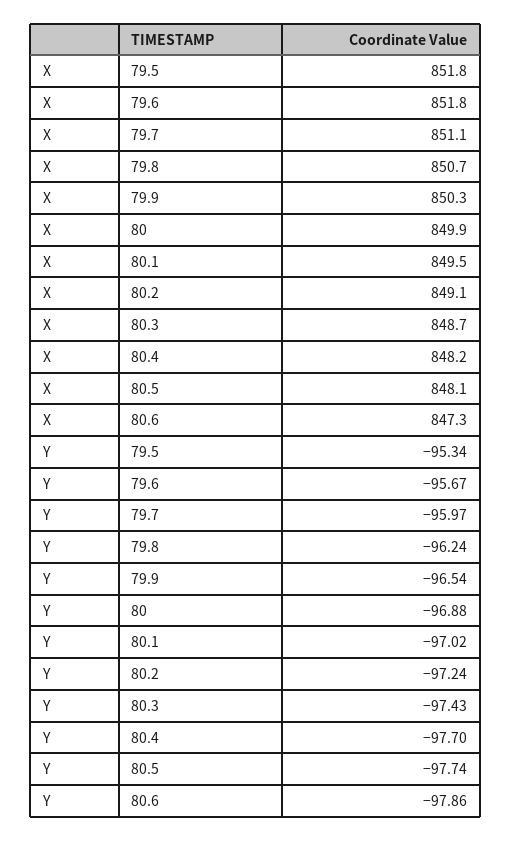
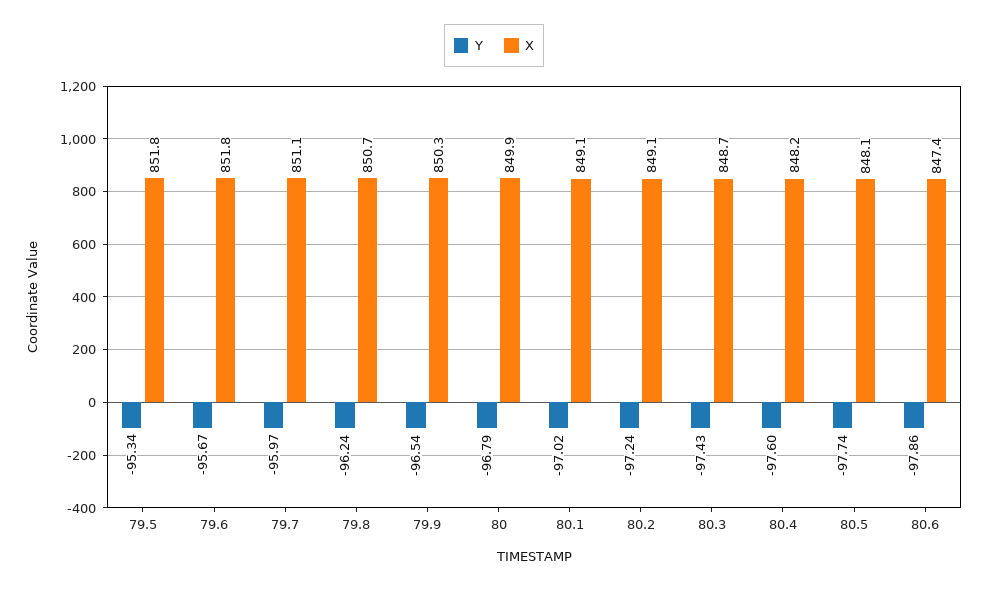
  {
    "X": {
      "79.5": 851.8,
      "79.6": 851.8,
      "79.7": 851.1,
      "79.8": 850.7,
      "79.9": 850.3,
      "80": 849.9,
-     "80.1": 849.5,
+     "80.1": 849.1,
      "80.2": 849.1,
      "80.3": 848.7,
      "80.4": 848.2,
      "80.5": 848.1,
-     "80.6": 847.3
+     "80.6": 847.4
    },
    "Y": {
      "79.5": -95.34,
      "79.6": -95.67,
      "79.7": -95.97,
      "79.8": -96.24,
      "79.9": -96.54,
-     "80": -96.88,
+     "80": -96.79,
      "80.1": -97.02,
      "80.2": -97.24,
      "80.3": -97.43,
-     "80.4": -97.7,
+     "80.4": -97.6,
      "80.5": -97.74,
      "80.6": -97.86
    }
  }

